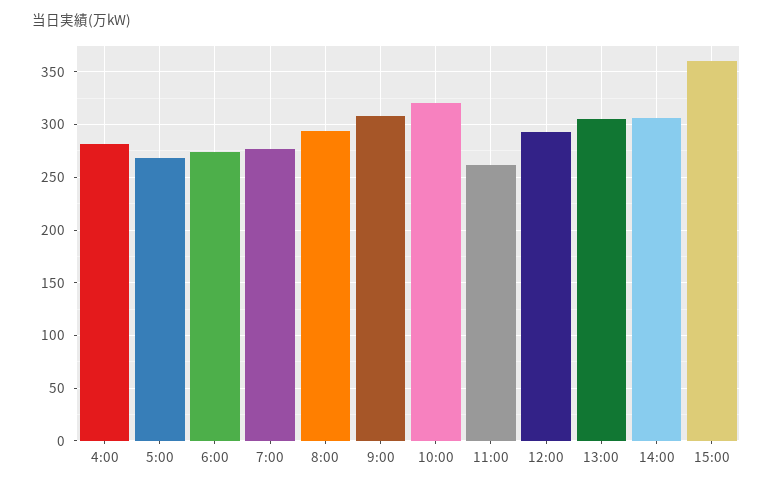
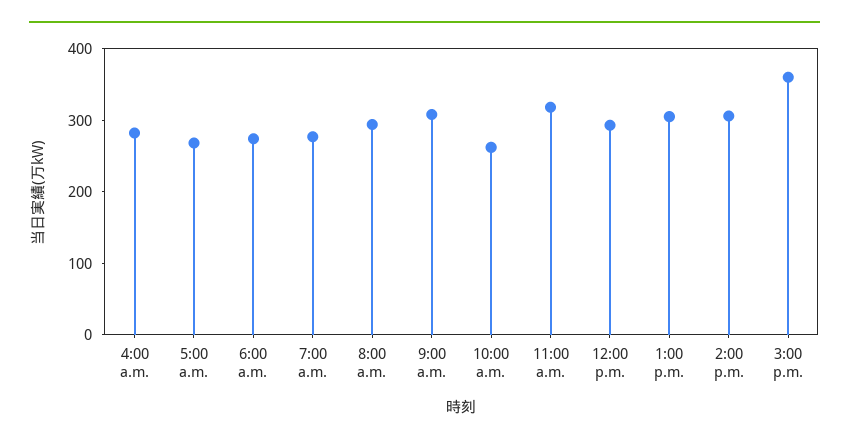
  {
    "4:00": 280,
    "5:00": 270,
    "6:00": 270,
    "7:00": 280,
    "8:00": 290,
    "9:00": 310,
-   "10:00": 320,
+   "10:00": 260,
-   "11:00": 260,
+   "11:00": 320,
    "12:00": 290,
    "13:00": 310,
    "14:00": 310,
    "15:00": 360
  }

